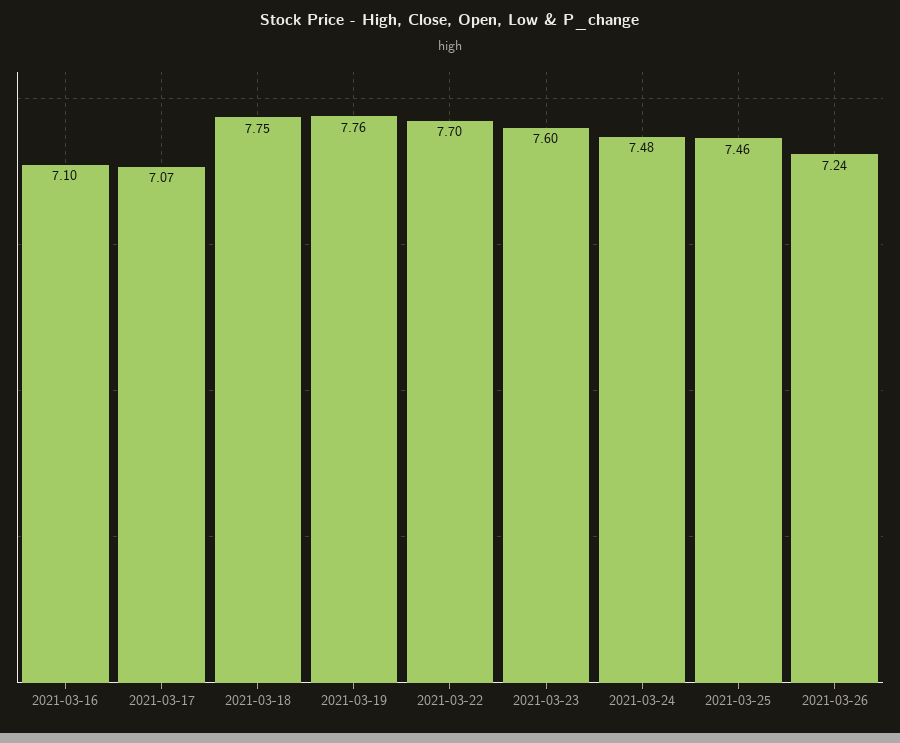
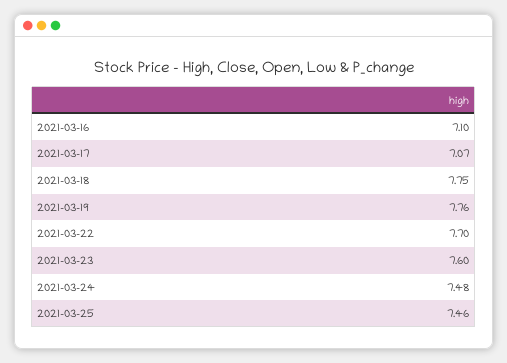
  {
    "2021-03-16": 7.1,
    "2021-03-17": 7.07,
    "2021-03-18": 7.75,
    "2021-03-19": 7.76,
    "2021-03-22": 7.7,
    "2021-03-23": 7.6,
    "2021-03-24": 7.48,
-   "2021-03-25": 7.46,
+   "2021-03-25": 7.46
-   "2021-03-26": 7.24
  }

